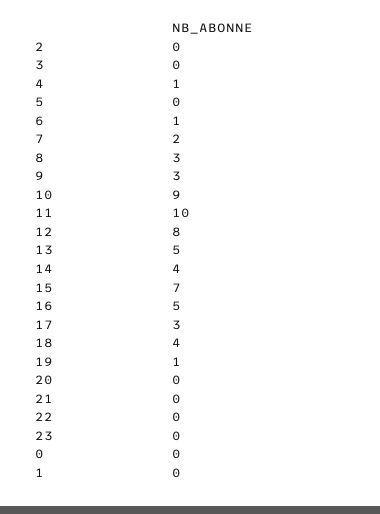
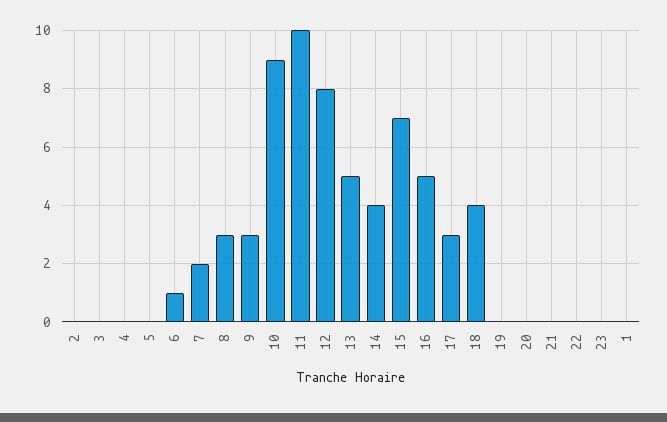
  {
    "2": 0,
    "3": 0,
-   "4": 1,
+   "4": 0,
    "5": 0,
    "6": 1,
    "7": 2,
    "8": 3,
    "9": 3,
    "10": 9,
    "11": 10,
    "12": 8,
    "13": 5,
    "14": 4,
    "15": 7,
    "16": 5,
    "17": 3,
    "18": 4,
-   "19": 1,
+   "19": 0,
    "20": 0,
    "21": 0,
    "22": 0,
    "23": 0,
-   "0": 0,
    "1": 0
  }

